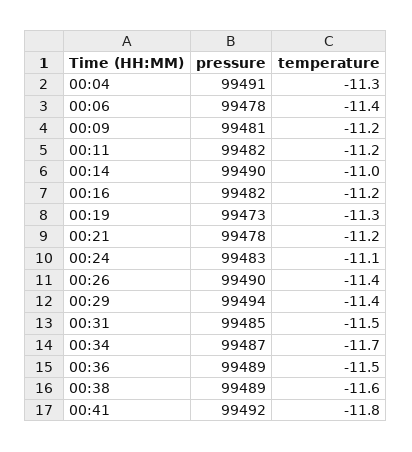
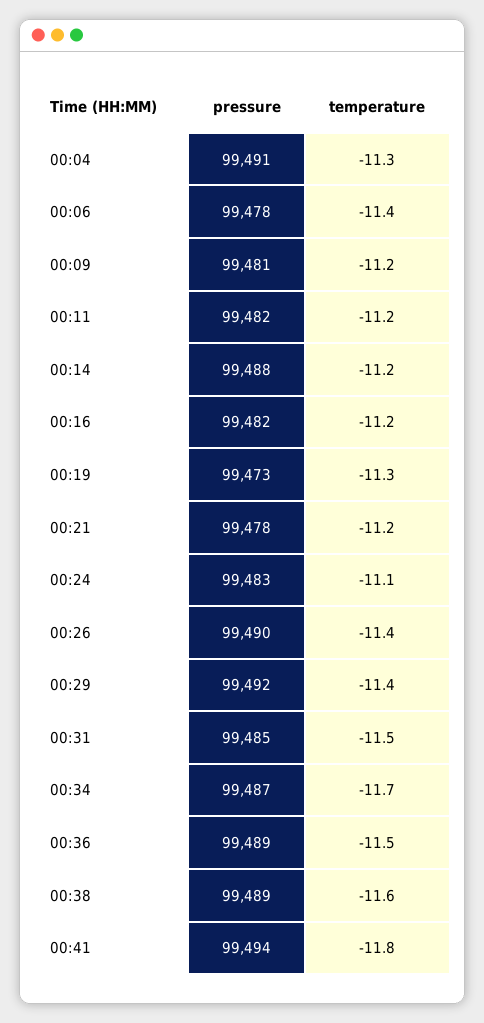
  {
    "pressure": {
      "00:04": 99491,
      "00:06": 99478,
      "00:09": 99481,
      "00:11": 99482,
-     "00:14": 99490,
+     "00:14": 99488,
      "00:16": 99482,
      "00:19": 99473,
      "00:21": 99478,
      "00:24": 99483,
      "00:26": 99490,
-     "00:29": 99494,
+     "00:29": 99492,
      "00:31": 99485,
      "00:34": 99487,
      "00:36": 99489,
      "00:38": 99489,
-     "00:41": 99492
+     "00:41": 99494
    },
    "temperature": {
      "00:04": -11.3,
      "00:06": -11.4,
      "00:09": -11.2,
      "00:11": -11.2,
-     "00:14": -11,
+     "00:14": -11.2,
      "00:16": -11.2,
      "00:19": -11.3,
      "00:21": -11.2,
      "00:24": -11.1,
      "00:26": -11.4,
      "00:29": -11.4,
      "00:31": -11.5,
      "00:34": -11.7,
      "00:36": -11.5,
      "00:38": -11.6,
      "00:41": -11.8
    }
  }

